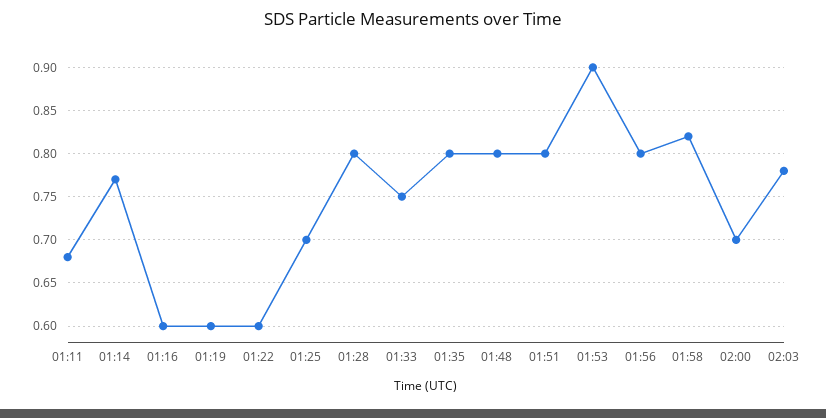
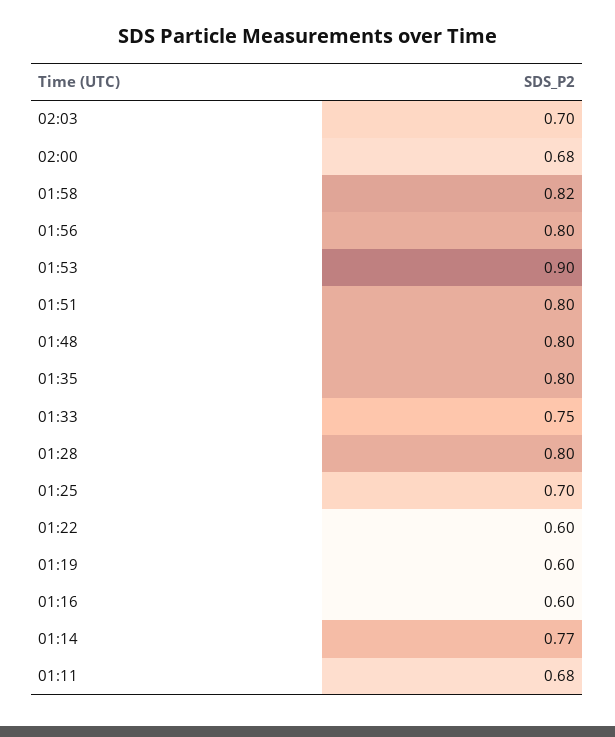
  {
    "01:11": 0.68,
    "01:14": 0.77,
    "01:16": 0.6,
    "01:19": 0.6,
    "01:22": 0.6,
    "01:25": 0.7,
    "01:28": 0.8,
    "01:33": 0.75,
    "01:35": 0.8,
    "01:48": 0.8,
    "01:51": 0.8,
    "01:53": 0.9,
    "01:56": 0.8,
    "01:58": 0.82,
-   "02:00": 0.7,
+   "02:00": 0.68,
-   "02:03": 0.78
+   "02:03": 0.7
  }

